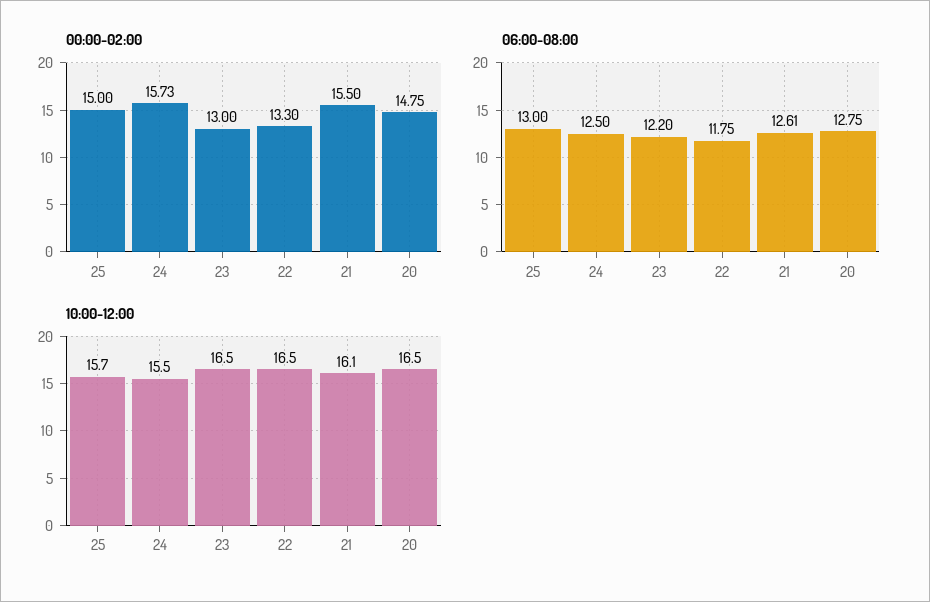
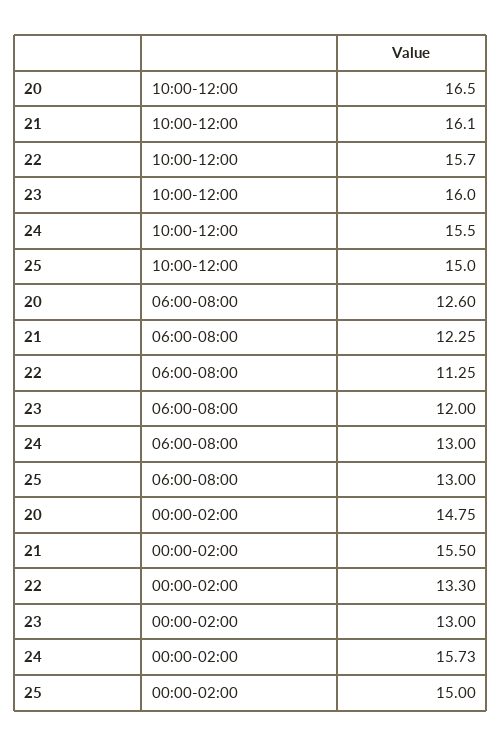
  {
    "00:00-02:00": {
      "25": 15,
      "24": 15.73,
      "23": 13,
      "22": 13.3,
      "21": 15.5,
      "20": 14.75
    },
    "06:00-08:00": {
      "25": 13,
-     "24": 12.5,
+     "24": 13,
-     "23": 12.2,
+     "23": 12,
-     "22": 11.75,
+     "22": 11.25,
-     "21": 12.61,
+     "21": 12.25,
-     "20": 12.75
+     "20": 12.6
    },
    "10:00-12:00": {
-     "25": 15.7,
+     "25": 15,
      "24": 15.5,
-     "23": 16.5,
+     "23": 16,
-     "22": 16.5,
+     "22": 15.7,
      "21": 16.1,
      "20": 16.5
    }
  }

